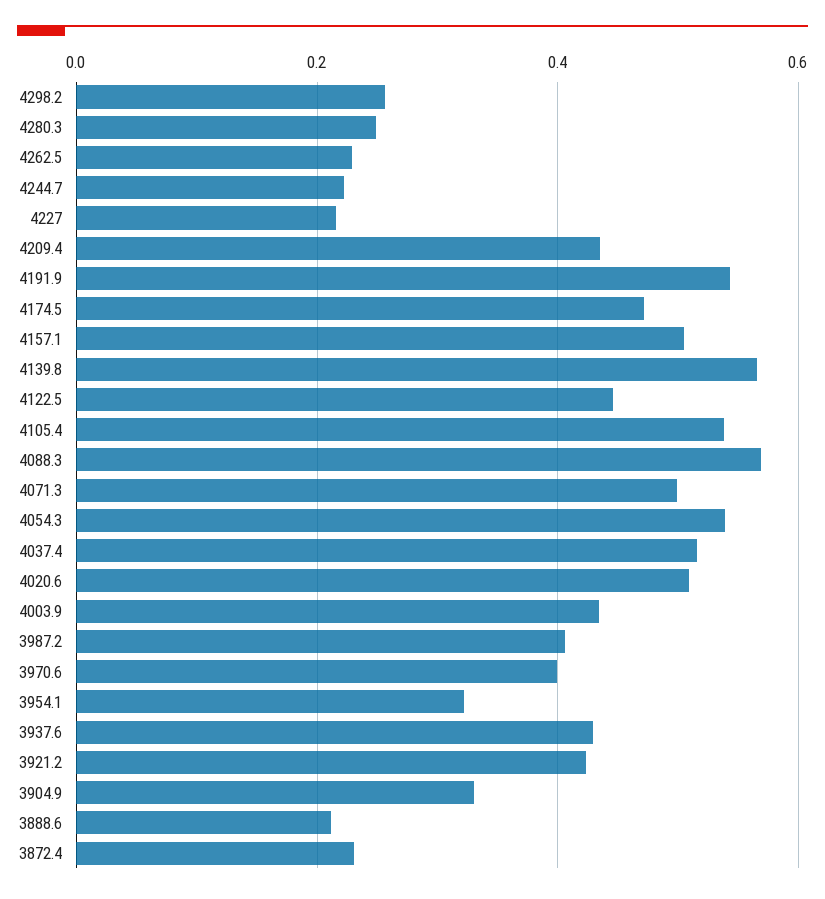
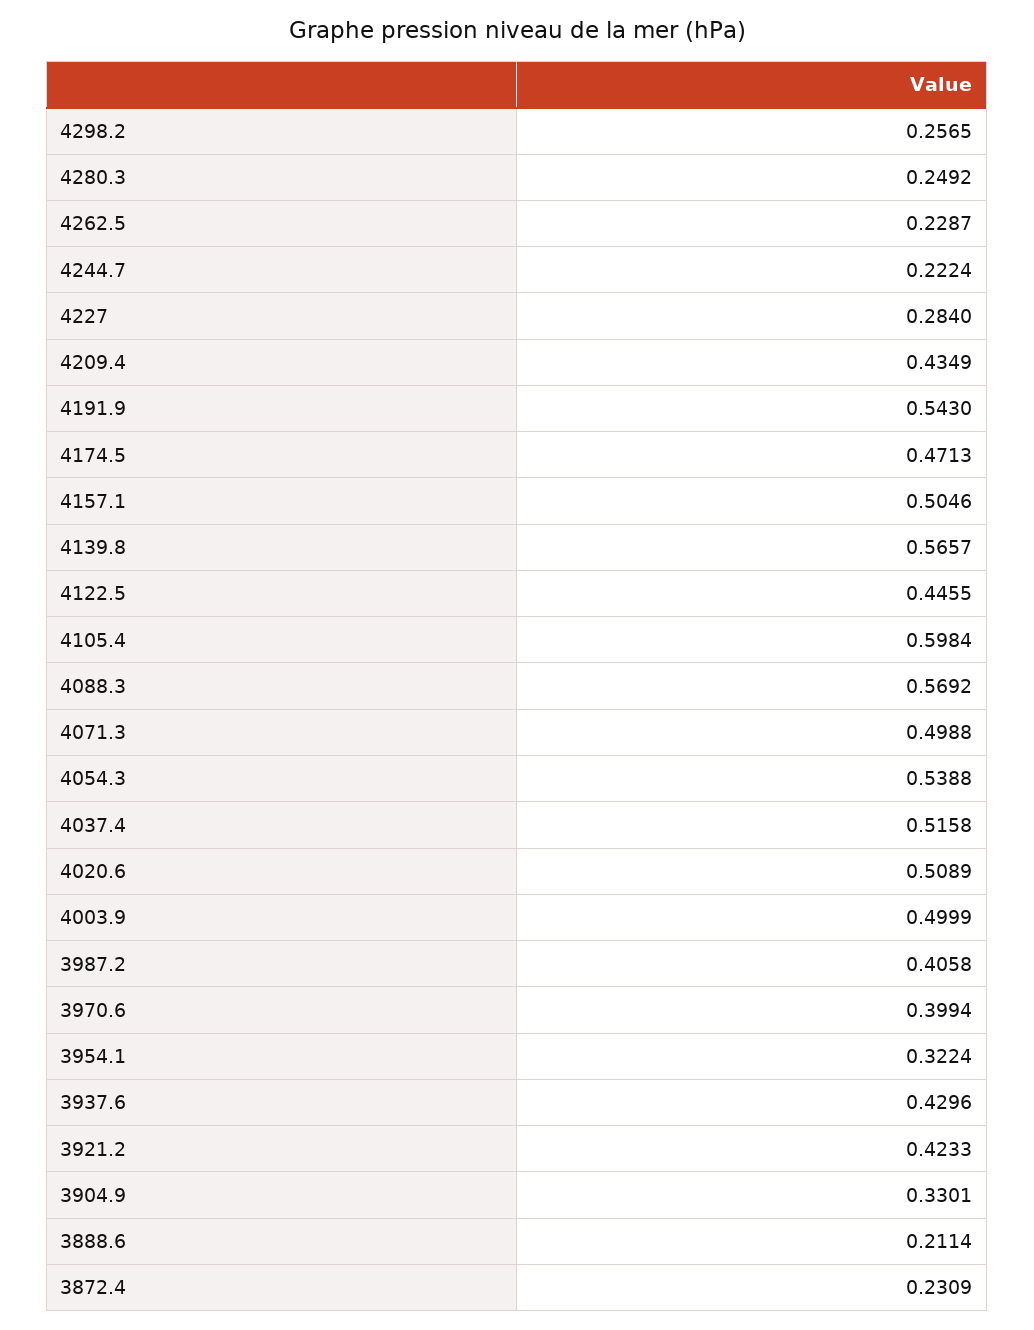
  {
    "4298.2": 0.2565,
    "4280.3": 0.2492,
    "4262.5": 0.2287,
    "4244.7": 0.2224,
-   "4227": 0.22,
+   "4227": 0.284,
    "4209.4": 0.4349,
    "4191.9": 0.543,
    "4174.5": 0.4713,
    "4157.1": 0.5046,
    "4139.8": 0.5657,
    "4122.5": 0.4455,
-   "4105.4": 0.54,
+   "4105.4": 0.5984,
    "4088.3": 0.5692,
    "4071.3": 0.4988,
    "4054.3": 0.5388,
    "4037.4": 0.5158,
    "4020.6": 0.5089,
-   "4003.9": 0.44,
+   "4003.9": 0.4999,
    "3987.2": 0.4058,
    "3970.6": 0.3994,
    "3954.1": 0.3224,
    "3937.6": 0.4296,
    "3921.2": 0.4233,
    "3904.9": 0.3301,
    "3888.6": 0.2114,
    "3872.4": 0.2309
  }

